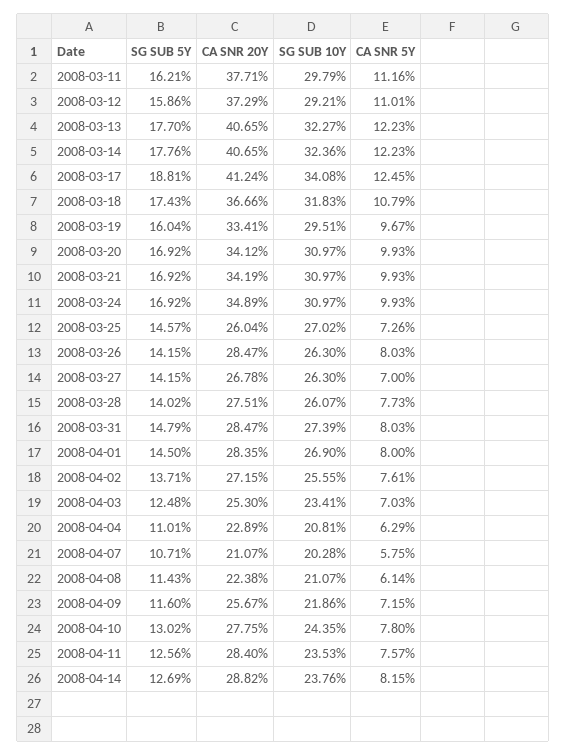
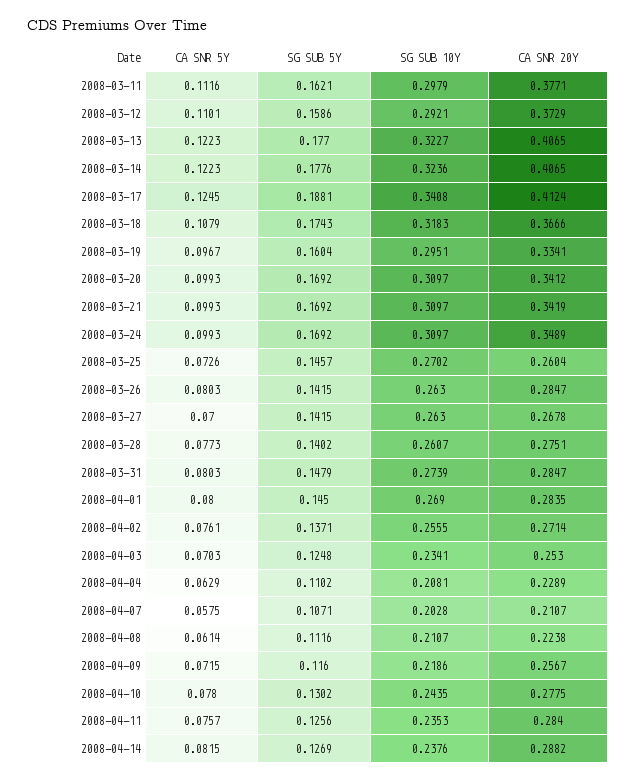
  {
    "SG SUB 5Y": {
      "2008-03-11": 0.1621,
      "2008-03-12": 0.1586,
      "2008-03-13": 0.177,
      "2008-03-14": 0.1776,
      "2008-03-17": 0.1881,
      "2008-03-18": 0.1743,
      "2008-03-19": 0.1604,
      "2008-03-20": 0.1692,
      "2008-03-21": 0.1692,
      "2008-03-24": 0.1692,
      "2008-03-25": 0.1457,
      "2008-03-26": 0.1415,
      "2008-03-27": 0.1415,
      "2008-03-28": 0.1402,
      "2008-03-31": 0.1479,
      "2008-04-01": 0.145,
      "2008-04-02": 0.1371,
      "2008-04-03": 0.1248,
-     "2008-04-04": 0.1101,
+     "2008-04-04": 0.1102,
      "2008-04-07": 0.1071,
-     "2008-04-08": 0.1143,
+     "2008-04-08": 0.1116,
      "2008-04-09": 0.116,
      "2008-04-10": 0.1302,
      "2008-04-11": 0.1256,
      "2008-04-14": 0.1269
    },
    "CA SNR 20Y": {
      "2008-03-11": 0.3771,
      "2008-03-12": 0.3729,
      "2008-03-13": 0.4065,
      "2008-03-14": 0.4065,
      "2008-03-17": 0.4124,
      "2008-03-18": 0.3666,
      "2008-03-19": 0.3341,
      "2008-03-20": 0.3412,
      "2008-03-21": 0.3419,
      "2008-03-24": 0.3489,
      "2008-03-25": 0.2604,
      "2008-03-26": 0.2847,
      "2008-03-27": 0.2678,
      "2008-03-28": 0.2751,
      "2008-03-31": 0.2847,
      "2008-04-01": 0.2835,
-     "2008-04-02": 0.2715,
+     "2008-04-02": 0.2714,
      "2008-04-03": 0.253,
      "2008-04-04": 0.2289,
      "2008-04-07": 0.2107,
      "2008-04-08": 0.2238,
      "2008-04-09": 0.2567,
      "2008-04-10": 0.2775,
      "2008-04-11": 0.284,
      "2008-04-14": 0.2882
    },
    "SG SUB 10Y": {
      "2008-03-11": 0.2979,
      "2008-03-12": 0.2921,
      "2008-03-13": 0.3227,
      "2008-03-14": 0.3236,
      "2008-03-17": 0.3408,
      "2008-03-18": 0.3183,
      "2008-03-19": 0.2951,
      "2008-03-20": 0.3097,
      "2008-03-21": 0.3097,
      "2008-03-24": 0.3097,
      "2008-03-25": 0.2702,
      "2008-03-26": 0.263,
      "2008-03-27": 0.263,
      "2008-03-28": 0.2607,
      "2008-03-31": 0.2739,
      "2008-04-01": 0.269,
      "2008-04-02": 0.2555,
      "2008-04-03": 0.2341,
      "2008-04-04": 0.2081,
      "2008-04-07": 0.2028,
      "2008-04-08": 0.2107,
      "2008-04-09": 0.2186,
      "2008-04-10": 0.2435,
      "2008-04-11": 0.2353,
      "2008-04-14": 0.2376
    },
    "CA SNR 5Y": {
      "2008-03-11": 0.1116,
      "2008-03-12": 0.1101,
      "2008-03-13": 0.1223,
      "2008-03-14": 0.1223,
      "2008-03-17": 0.1245,
      "2008-03-18": 0.1079,
      "2008-03-19": 0.0967,
      "2008-03-20": 0.0993,
      "2008-03-21": 0.0993,
      "2008-03-24": 0.0993,
      "2008-03-25": 0.0726,
      "2008-03-26": 0.0803,
      "2008-03-27": 0.07,
      "2008-03-28": 0.0773,
      "2008-03-31": 0.0803,
      "2008-04-01": 0.08,
      "2008-04-02": 0.0761,
      "2008-04-03": 0.0703,
      "2008-04-04": 0.0629,
      "2008-04-07": 0.0575,
      "2008-04-08": 0.0614,
      "2008-04-09": 0.0715,
      "2008-04-10": 0.078,
      "2008-04-11": 0.0757,
      "2008-04-14": 0.0815
    }
  }

